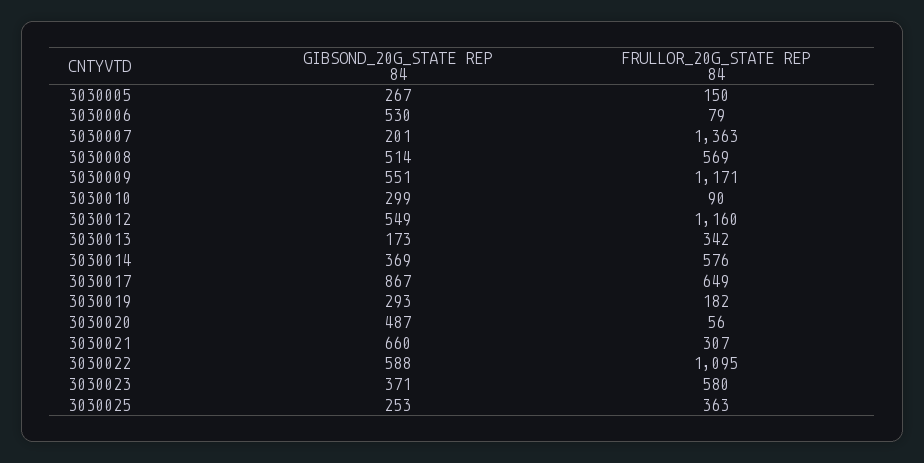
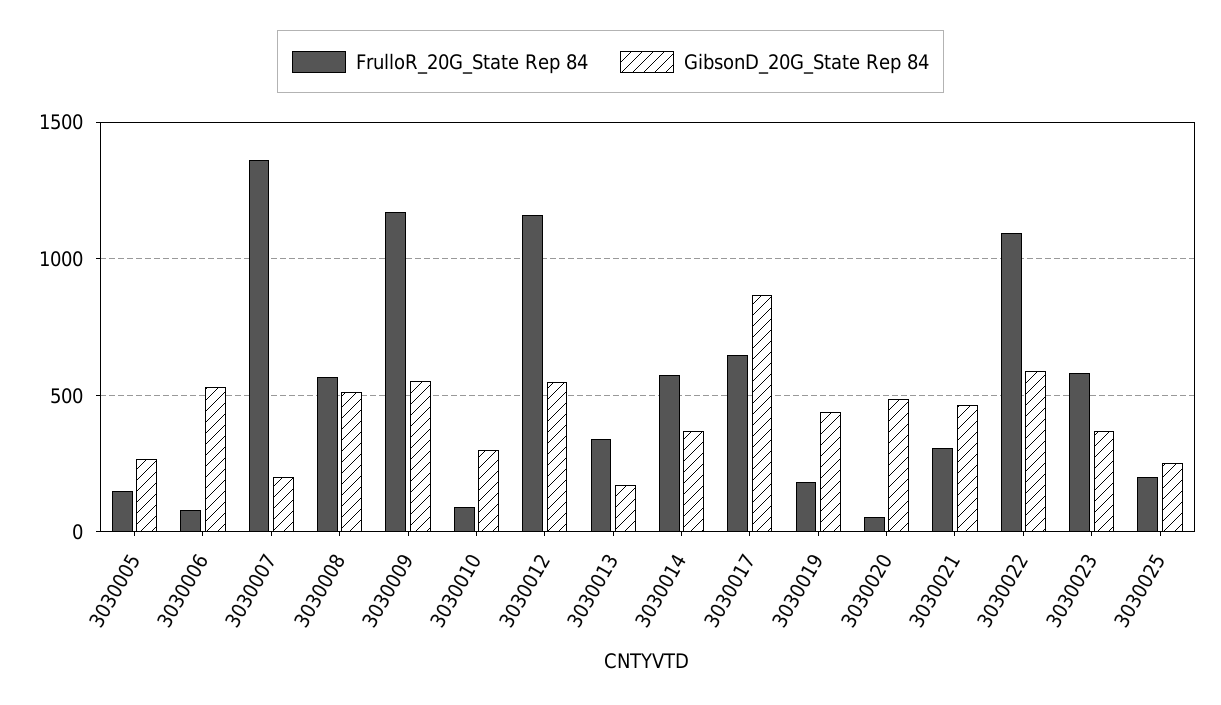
  {
    "GIBSOND_20G_STATE REP 84": {
      "3030005": 267,
      "3030006": 530,
      "3030007": 201,
      "3030008": 514,
      "3030009": 551,
      "3030010": 299,
      "3030012": 549,
      "3030013": 173,
      "3030014": 369,
      "3030017": 867,
-     "3030019": 293,
+     "3030019": 450,
      "3030020": 487,
-     "3030021": 660,
+     "3030021": 450,
      "3030022": 588,
      "3030023": 371,
      "3030025": 253
    },
    "FRULLOR_20G_STATE REP 84": {
      "3030005": 150,
      "3030006": 79,
      "3030007": 1363,
      "3030008": 569,
      "3030009": 1171,
      "3030010": 90,
      "3030012": 1160,
      "3030013": 342,
      "3030014": 576,
      "3030017": 649,
      "3030019": 182,
      "3030020": 56,
      "3030021": 307,
      "3030022": 1095,
      "3030023": 580,
-     "3030025": 363
+     "3030025": 200
    }
  }

